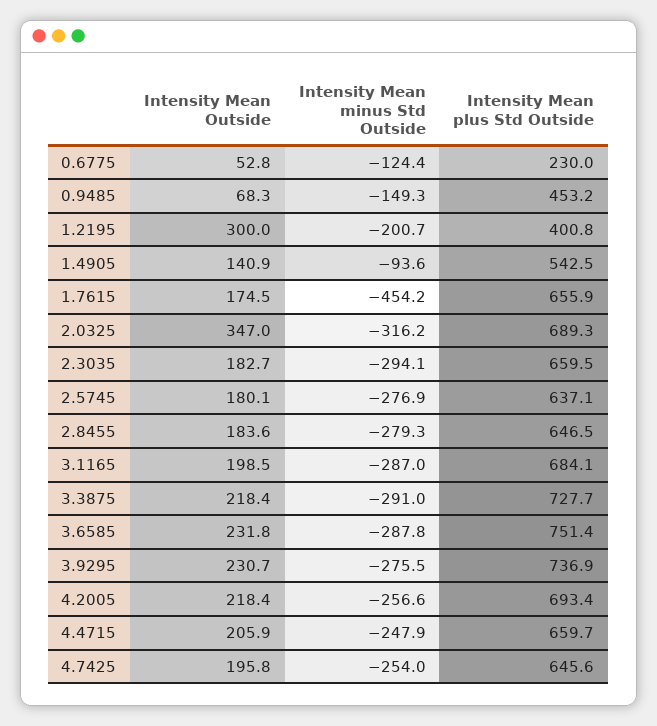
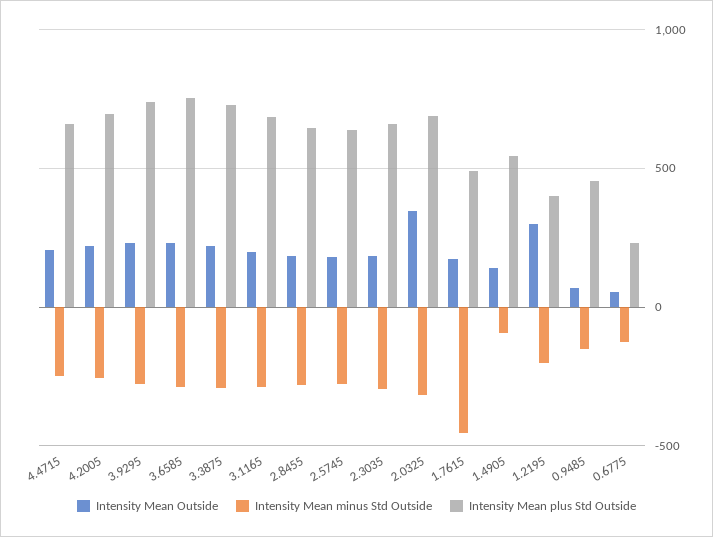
  {
    "Intensity Mean Outside": {
      "0.6775": 52.8,
      "0.9485": 68.3,
      "1.2195": 300,
      "1.4905": 140.9,
      "1.7615": 174.5,
      "2.0325": 347,
      "2.3035": 182.7,
      "2.5745": 180.1,
      "2.8455": 183.6,
      "3.1165": 198.5,
      "3.3875": 218.4,
      "3.6585": 231.8,
      "3.9295": 230.7,
      "4.2005": 218.4,
-     "4.4715": 205.9,
+     "4.4715": 205.9
-     "4.7425": 195.8
    },
    "Intensity Mean minus Std Outside": {
      "0.6775": -124.4,
      "0.9485": -149.3,
      "1.2195": -200.7,
      "1.4905": -93.6,
      "1.7615": -454.2,
      "2.0325": -316.2,
      "2.3035": -294.1,
      "2.5745": -276.9,
      "2.8455": -279.3,
      "3.1165": -287,
      "3.3875": -291,
      "3.6585": -287.8,
      "3.9295": -275.5,
      "4.2005": -256.6,
-     "4.4715": -247.9,
+     "4.4715": -247.9
-     "4.7425": -254
    },
    "Intensity Mean plus Std Outside": {
      "0.6775": 230,
      "0.9485": 453.2,
      "1.2195": 400.8,
      "1.4905": 542.5,
-     "1.7615": 655.9,
+     "1.7615": 500,
      "2.0325": 689.3,
      "2.3035": 659.5,
      "2.5745": 637.1,
      "2.8455": 646.5,
      "3.1165": 684.1,
      "3.3875": 727.7,
      "3.6585": 751.4,
      "3.9295": 736.9,
      "4.2005": 693.4,
-     "4.4715": 659.7,
+     "4.4715": 659.7
-     "4.7425": 645.6
    }
  }

